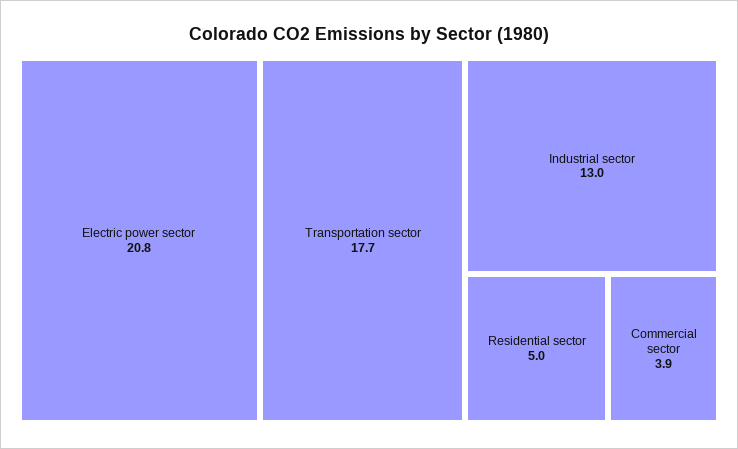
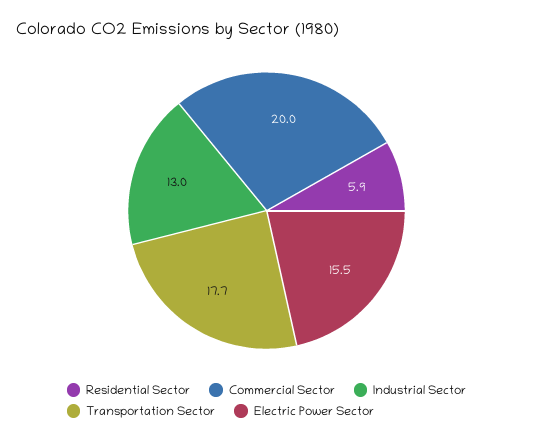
  {
-   "Electric power sector": 20.8,
+   "Electric power sector": 15.5,
    "Transportation sector": 17.7,
    "Industrial sector": 13,
-   "Residential sector": 5,
+   "Residential sector": 5.9,
-   "Commercial sector": 3.9
+   "Commercial sector": 20
  }

